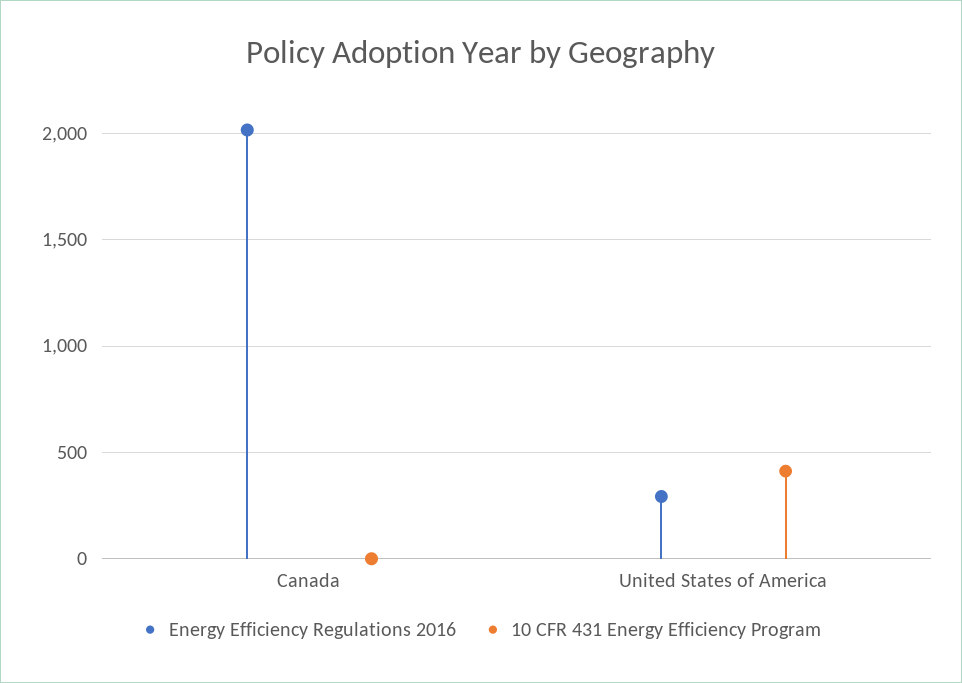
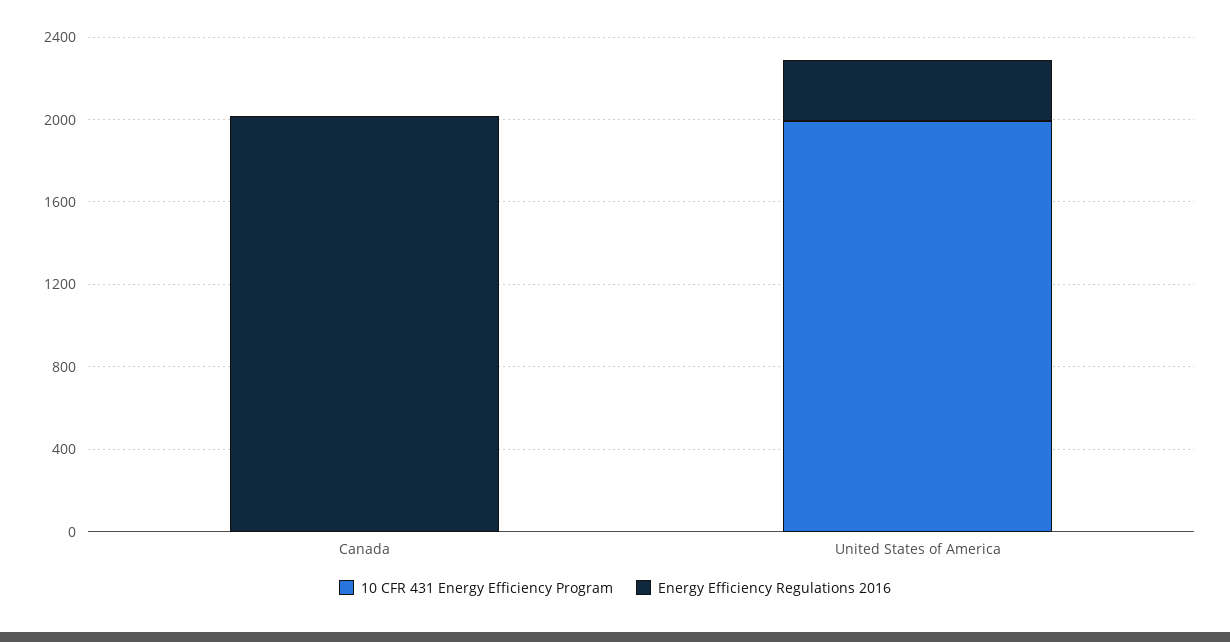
  {
    "Energy Efficiency Regulations 2016": {
      "Canada": 2000,
      "United States of America": 300
    },
    "10 CFR 431 Energy Efficiency Program": {
      "Canada": 0,
-     "United States of America": 400
+     "United States of America": 2000
    }
  }

